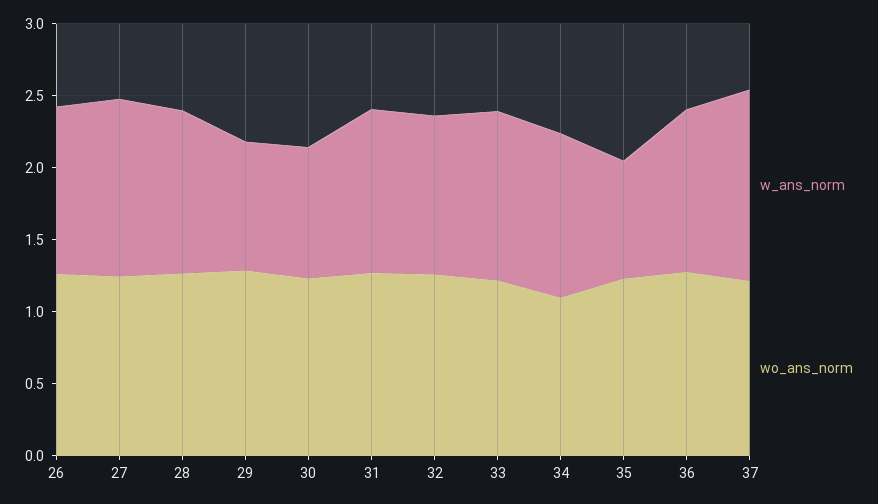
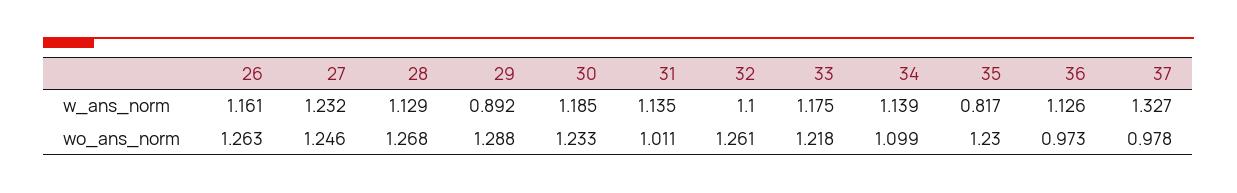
  {
    "w_ans_norm": {
      "26": 1.161,
      "27": 1.232,
      "28": 1.129,
      "29": 0.892,
-     "30": 0.9,
+     "30": 1.185,
      "31": 1.135,
      "32": 1.1,
      "33": 1.175,
      "34": 1.139,
      "35": 0.817,
      "36": 1.126,
      "37": 1.327
    },
    "wo_ans_norm": {
      "26": 1.263,
      "27": 1.246,
      "28": 1.268,
      "29": 1.288,
      "30": 1.233,
-     "31": 1.3,
+     "31": 1.011,
      "32": 1.261,
      "33": 1.218,
      "34": 1.099,
      "35": 1.23,
-     "36": 1.3,
+     "36": 0.973,
-     "37": 1.2
+     "37": 0.978
    }
  }

